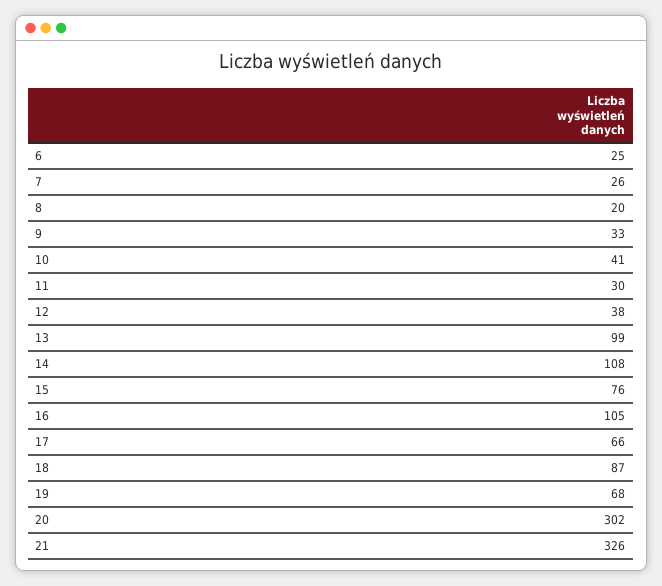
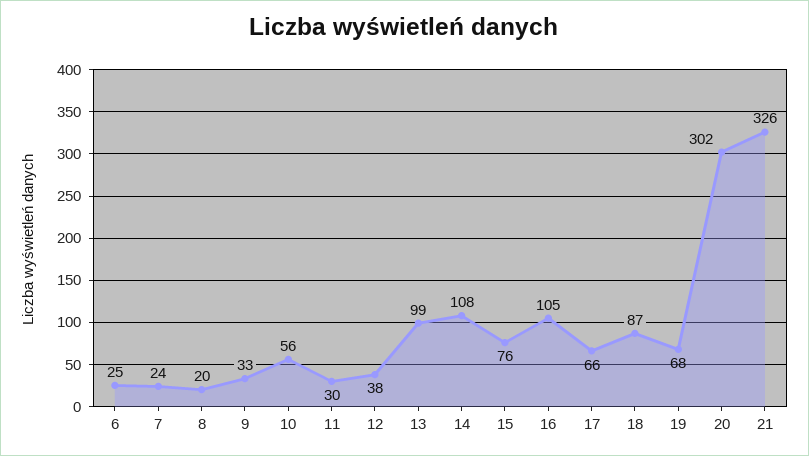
  {
    "6": 25,
-   "7": 26,
+   "7": 24,
    "8": 20,
    "9": 33,
-   "10": 41,
+   "10": 56,
    "11": 30,
    "12": 38,
    "13": 99,
    "14": 108,
    "15": 76,
    "16": 105,
    "17": 66,
    "18": 87,
    "19": 68,
    "20": 302,
    "21": 326
  }

